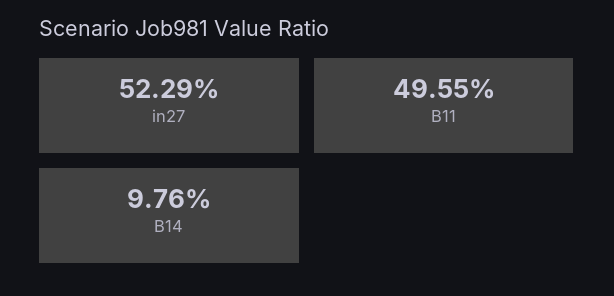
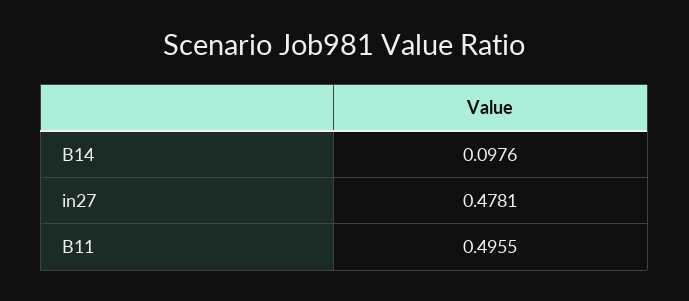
  {
-   "in27": 0.5229,
+   "in27": 0.4781,
    "B11": 0.4955,
    "B14": 0.0976
  }

